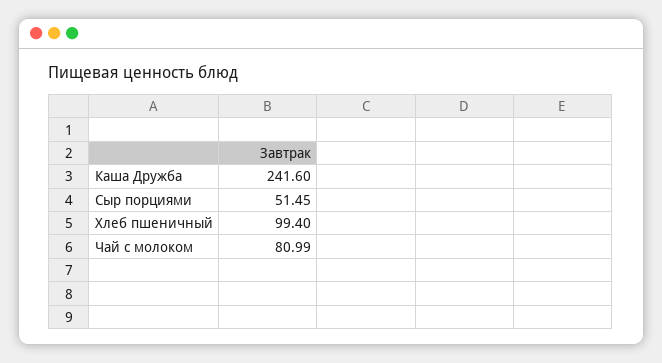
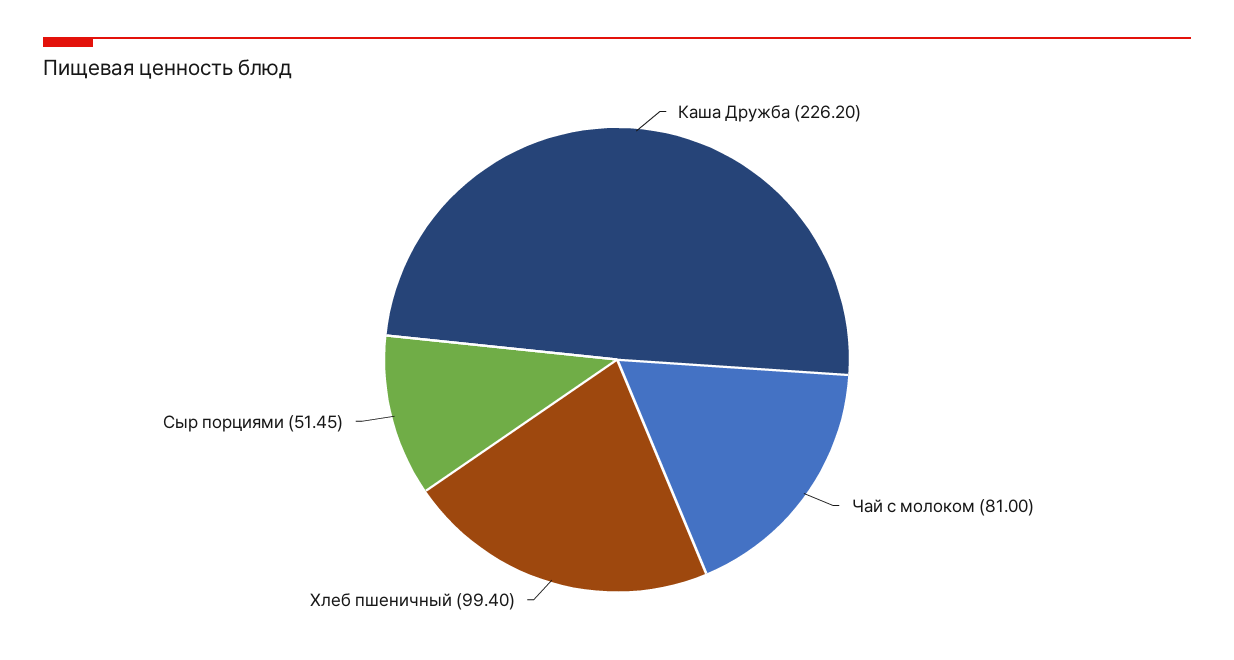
  {
-   "Каша Дружба": 241.6,
+   "Каша Дружба": 226.2,
    "Сыр порциями": 51.45,
    "Хлеб пшеничный": 99.4,
-   "Чай с молоком": 80.99
+   "Чай с молоком": 81
  }

